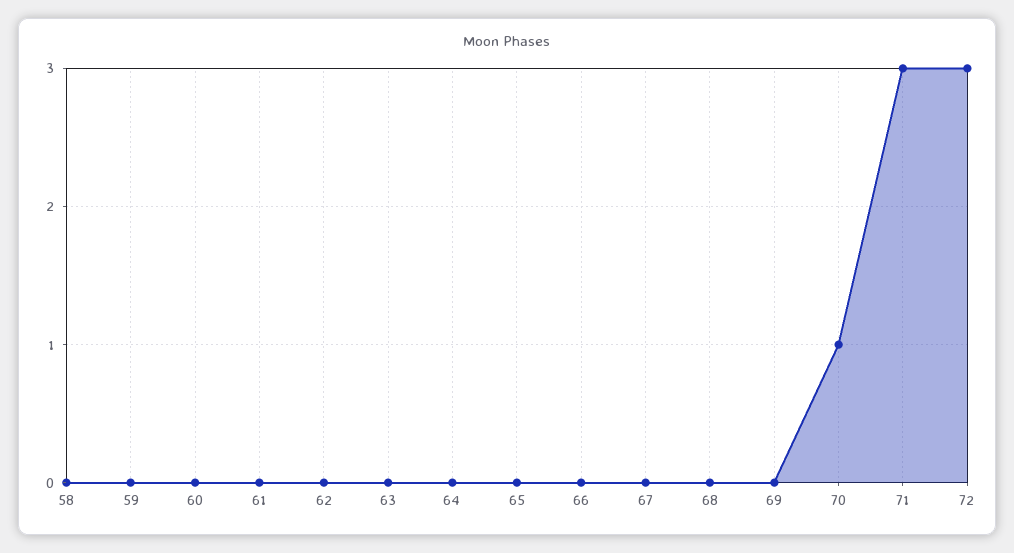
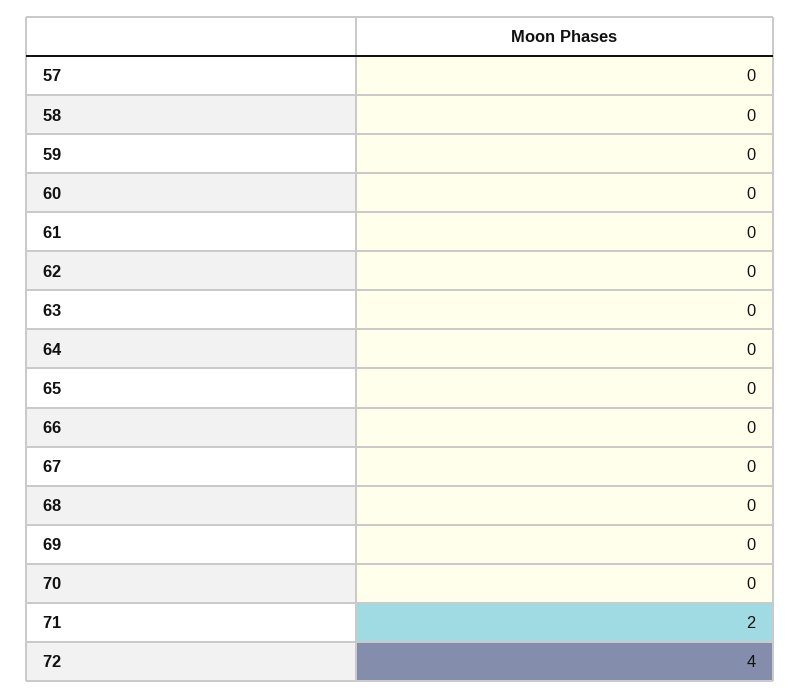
  {
    "58": 0,
    "59": 0,
    "60": 0,
    "61": 0,
    "62": 0,
    "63": 0,
    "64": 0,
    "65": 0,
    "66": 0,
    "67": 0,
    "68": 0,
    "69": 0,
-   "70": 1,
+   "70": 0,
-   "71": 3,
+   "71": 2,
-   "72": 3
+   "72": 4,
+   "57": 0
  }

